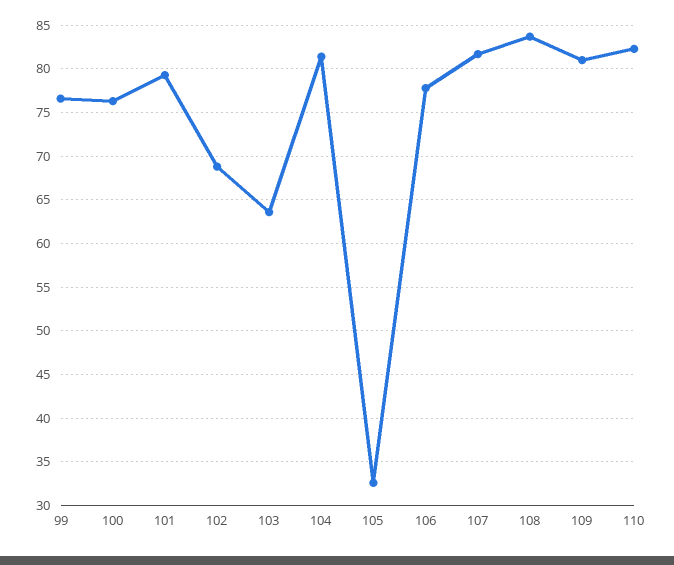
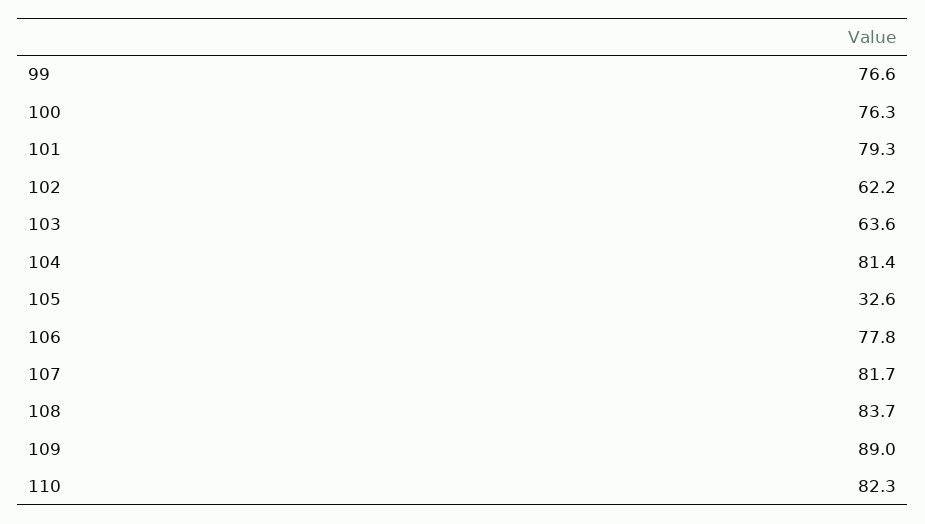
  {
    "99": 76.6,
    "100": 76.3,
    "101": 79.3,
-   "102": 69,
+   "102": 62.2,
    "103": 63.6,
    "104": 81.4,
    "105": 32.6,
    "106": 77.8,
    "107": 81.7,
    "108": 83.7,
-   "109": 81,
+   "109": 89,
    "110": 82.3
  }

